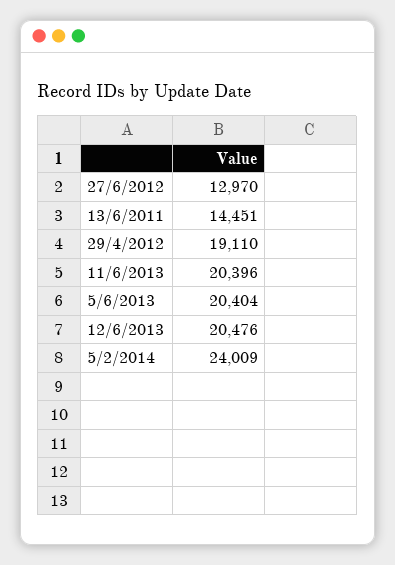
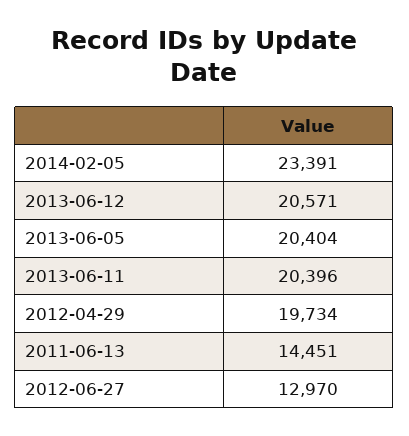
  {
    "27/6/2012": 12970,
    "13/6/2011": 14451,
-   "29/4/2012": 19110,
+   "29/4/2012": 19734,
    "11/6/2013": 20396,
    "5/6/2013": 20404,
-   "12/6/2013": 20476,
+   "12/6/2013": 20571,
-   "5/2/2014": 24009
+   "5/2/2014": 23391
  }

